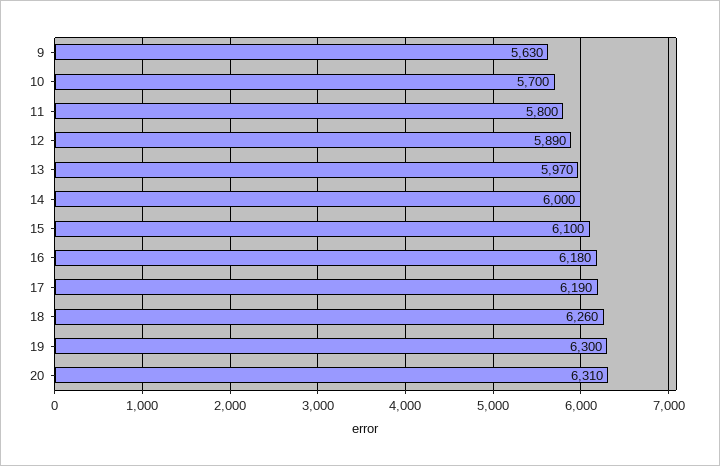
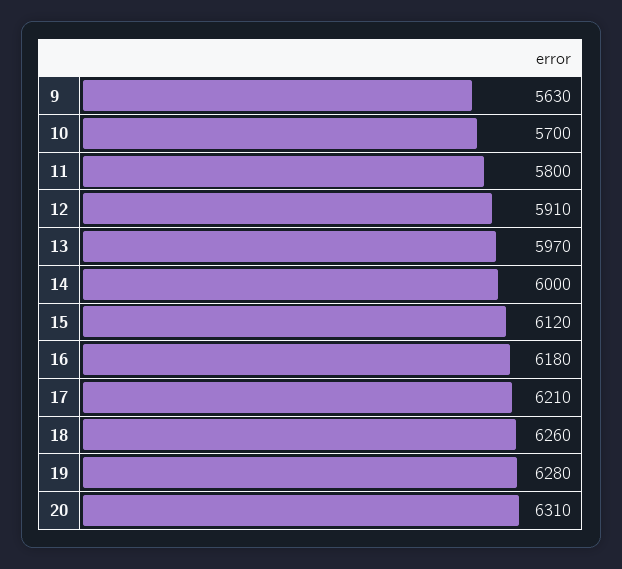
  {
    "9": 5630,
    "10": 5700,
    "11": 5800,
-   "12": 5890,
+   "12": 5910,
    "13": 5970,
    "14": 6000,
-   "15": 6100,
+   "15": 6120,
    "16": 6180,
-   "17": 6190,
+   "17": 6210,
    "18": 6260,
-   "19": 6300,
+   "19": 6280,
    "20": 6310
  }

